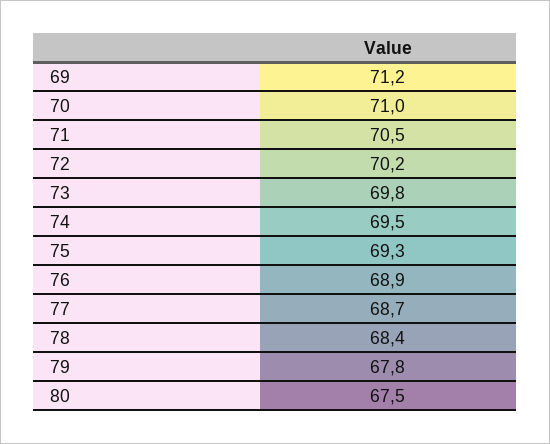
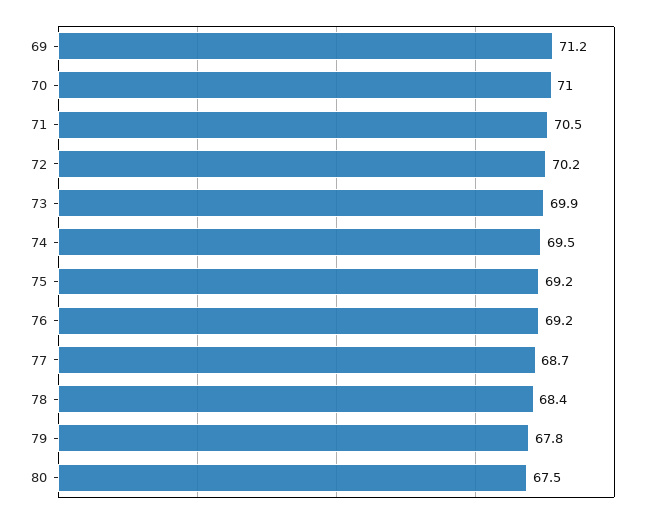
  {
    "69": 71.2,
    "70": 71,
    "71": 70.5,
    "72": 70.2,
-   "73": 69.8,
+   "73": 69.9,
    "74": 69.5,
-   "75": 69.3,
+   "75": 69.2,
-   "76": 68.9,
+   "76": 69.2,
    "77": 68.7,
    "78": 68.4,
    "79": 67.8,
    "80": 67.5
  }

